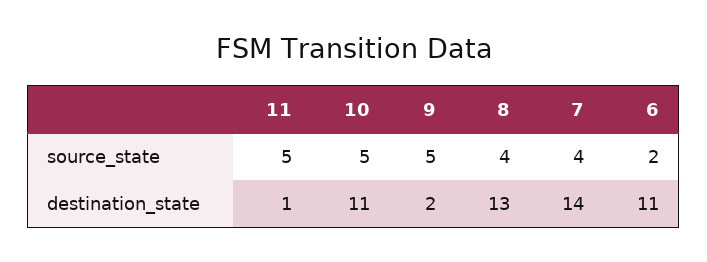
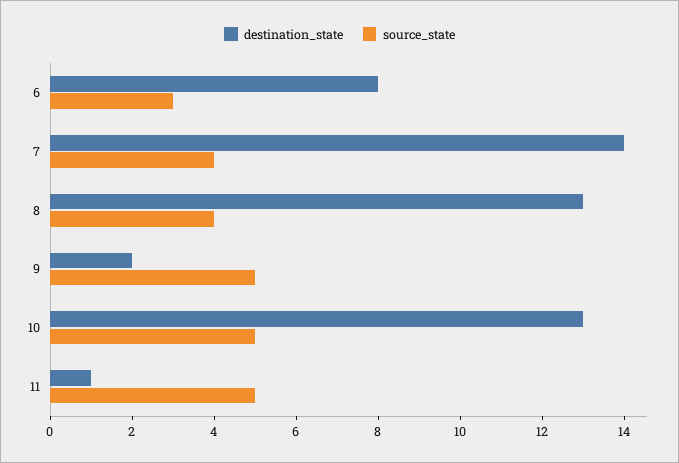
  {
    "source_state": {
      "11": 5,
      "10": 5,
      "9": 5,
      "8": 4,
      "7": 4,
-     "6": 2
+     "6": 3
    },
    "destination_state": {
      "11": 1,
-     "10": 11,
+     "10": 13,
      "9": 2,
      "8": 13,
      "7": 14,
-     "6": 11
+     "6": 8
    }
  }

